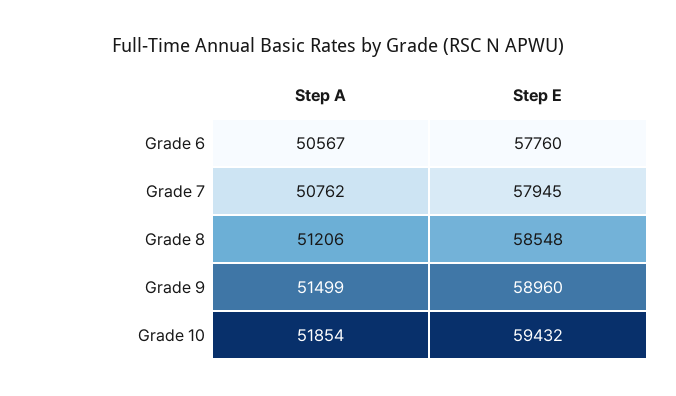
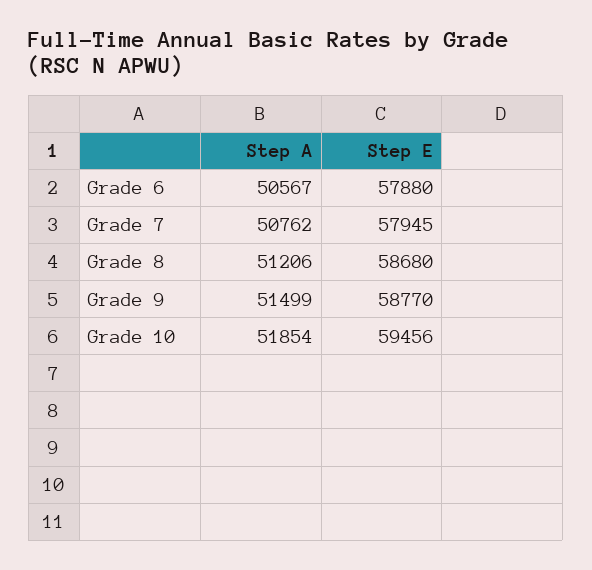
  {
    "Step A": {
      "Grade 6": 50567,
      "Grade 7": 50762,
      "Grade 8": 51206,
      "Grade 9": 51499,
      "Grade 10": 51854
    },
    "Step E": {
-     "Grade 6": 57760,
+     "Grade 6": 57880,
      "Grade 7": 57945,
-     "Grade 8": 58548,
+     "Grade 8": 58680,
-     "Grade 9": 58960,
+     "Grade 9": 58770,
-     "Grade 10": 59432
+     "Grade 10": 59456
    }
  }

